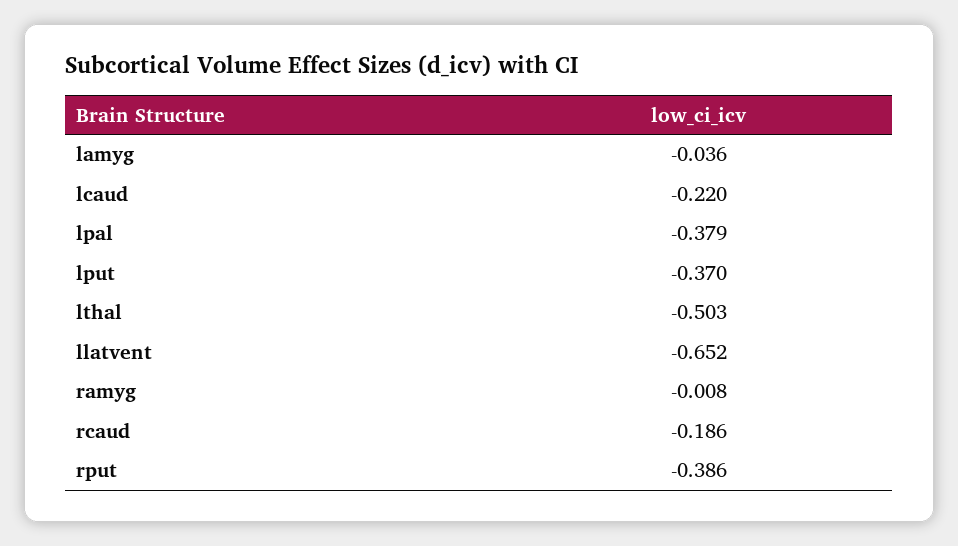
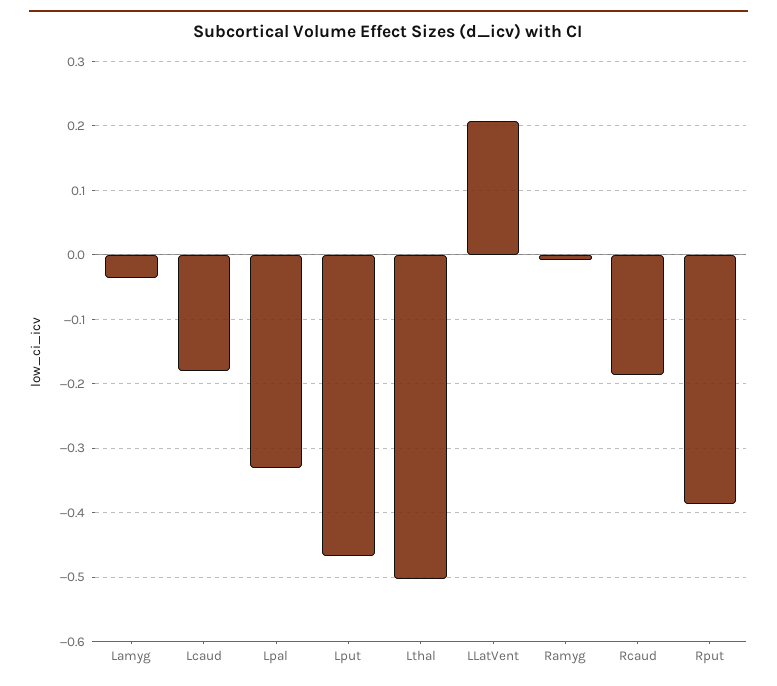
  {
    "lamyg": -0.036,
-   "lcaud": -0.22,
+   "lcaud": -0.18,
-   "lpal": -0.379,
+   "lpal": -0.33,
-   "lput": -0.37,
+   "lput": -0.47,
    "lthal": -0.503,
-   "llatvent": -0.652,
+   "llatvent": 0.21,
    "ramyg": -0.008,
    "rcaud": -0.186,
    "rput": -0.386
  }

